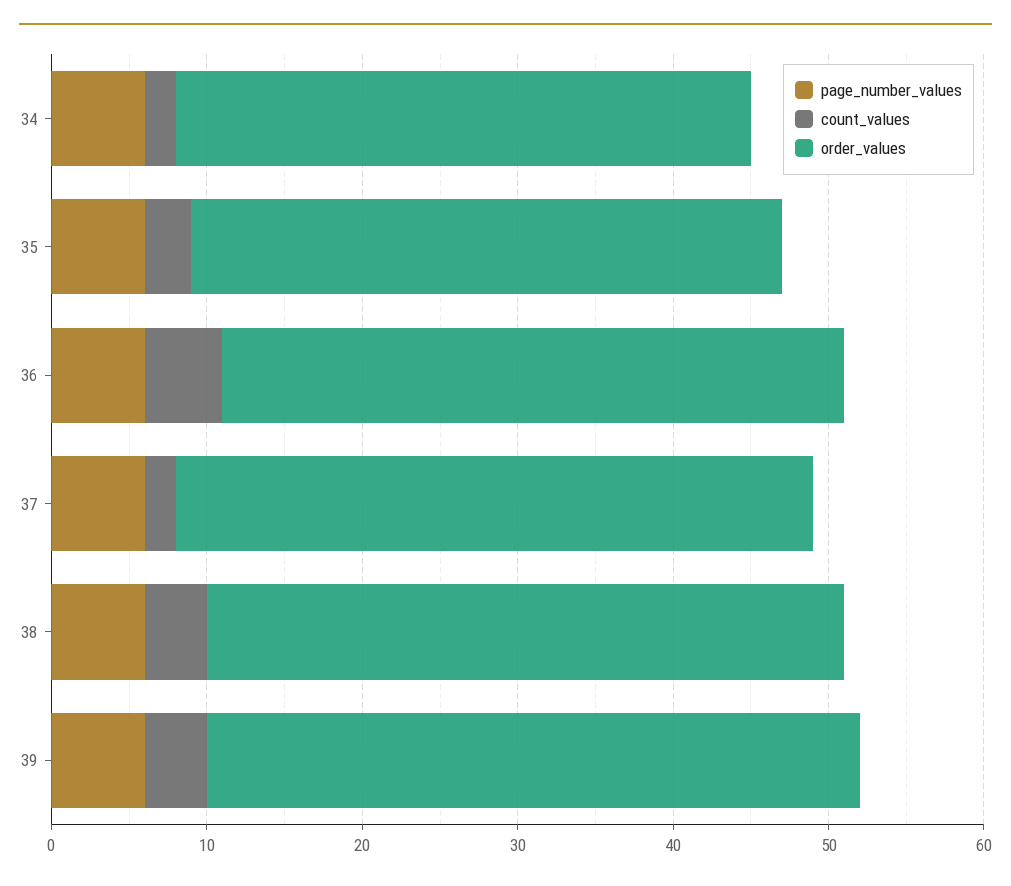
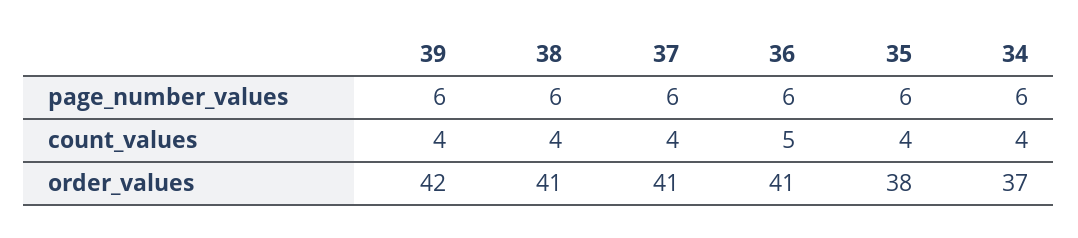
  {
    "page_number_values": {
      "34": 6,
      "35": 6,
      "36": 6,
      "37": 6,
      "38": 6,
      "39": 6
    },
    "count_values": {
-     "34": 2,
+     "34": 4,
-     "35": 3,
+     "35": 4,
      "36": 5,
-     "37": 2,
+     "37": 4,
      "38": 4,
      "39": 4
    },
    "order_values": {
      "34": 37,
      "35": 38,
-     "36": 40,
+     "36": 41,
      "37": 41,
      "38": 41,
      "39": 42
    }
  }

